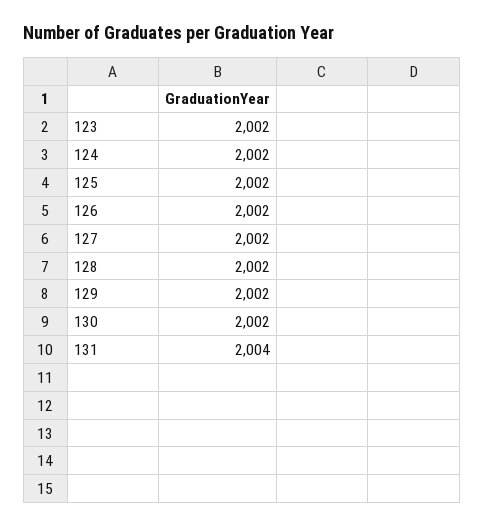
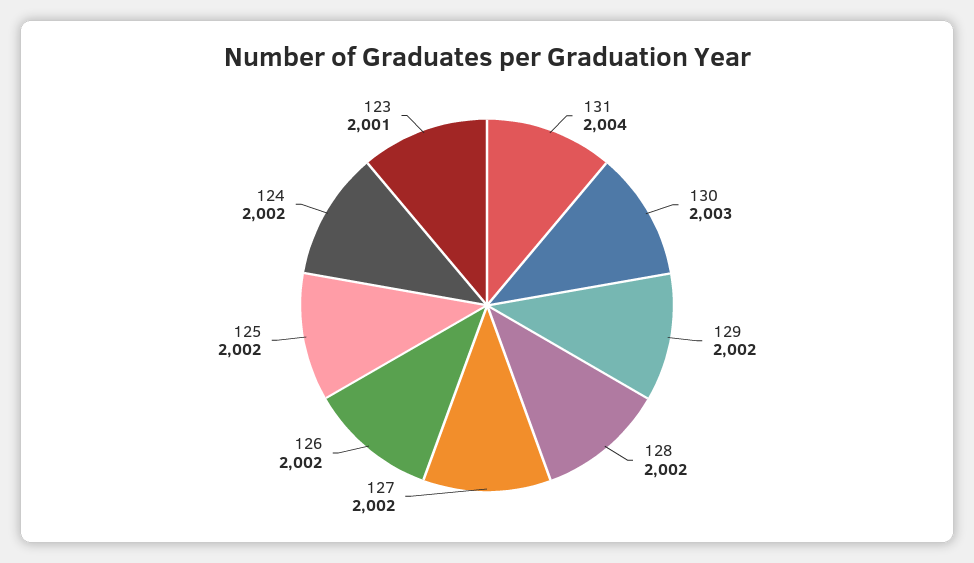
  {
-   "123": 2002,
+   "123": 2001,
    "124": 2002,
    "125": 2002,
    "126": 2002,
    "127": 2002,
    "128": 2002,
    "129": 2002,
-   "130": 2002,
+   "130": 2003,
    "131": 2004
  }

